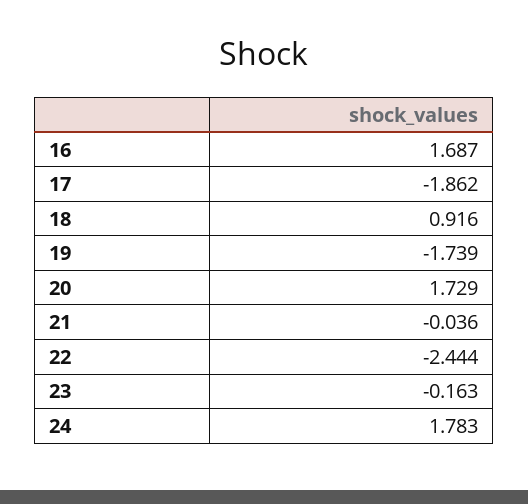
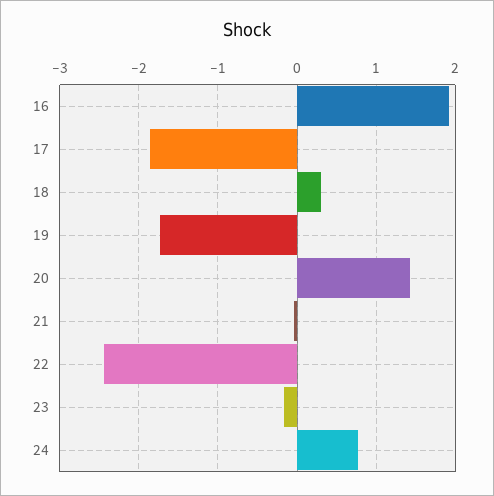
  {
-   "16": 1.687,
+   "16": 1.9,
    "17": -1.862,
-   "18": 0.916,
+   "18": 0.3,
    "19": -1.739,
-   "20": 1.729,
+   "20": 1.4,
    "21": -0.036,
    "22": -2.444,
    "23": -0.163,
-   "24": 1.783
+   "24": 0.8
  }

